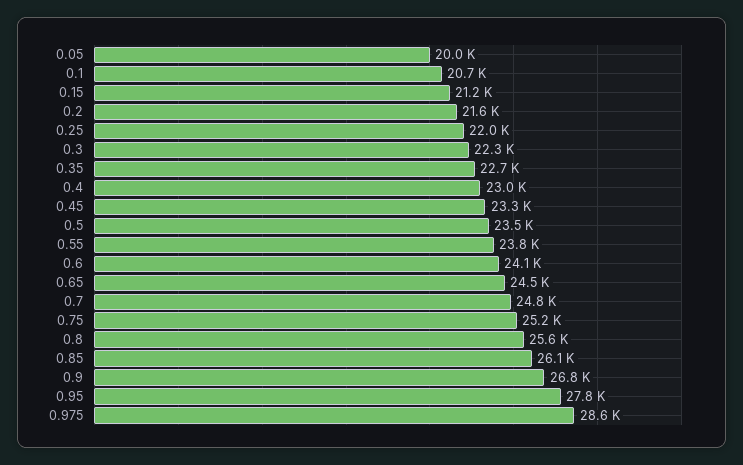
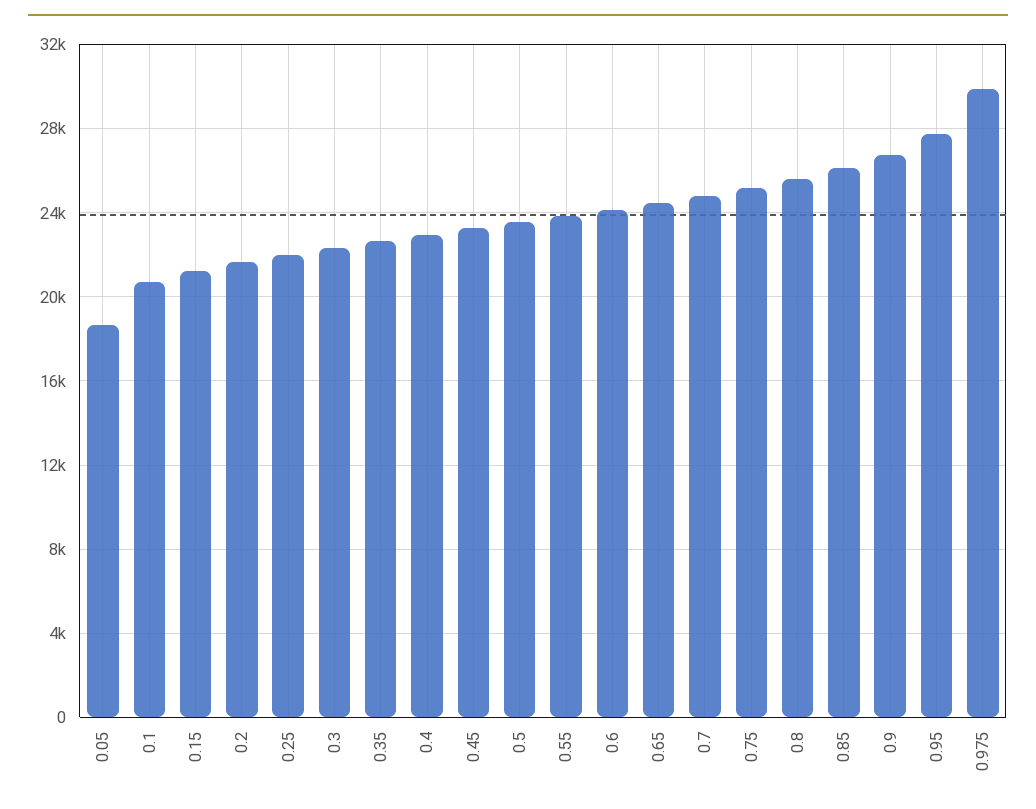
  {
-   "0.05": 20000,
+   "0.05": 18500,
    "0.1": 20700,
    "0.15": 21200,
    "0.2": 21600,
    "0.25": 22000,
    "0.3": 22300,
    "0.35": 22700,
    "0.4": 23000,
    "0.45": 23300,
    "0.5": 23500,
    "0.55": 23800,
    "0.6": 24100,
    "0.65": 24500,
    "0.7": 24800,
    "0.75": 25200,
    "0.8": 25600,
    "0.85": 26100,
    "0.9": 26800,
    "0.95": 27800,
-   "0.975": 28600
+   "0.975": 30000
  }

